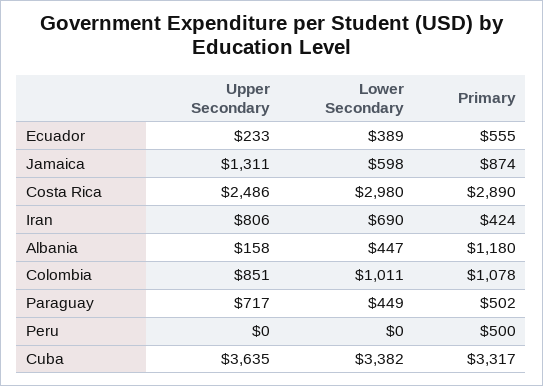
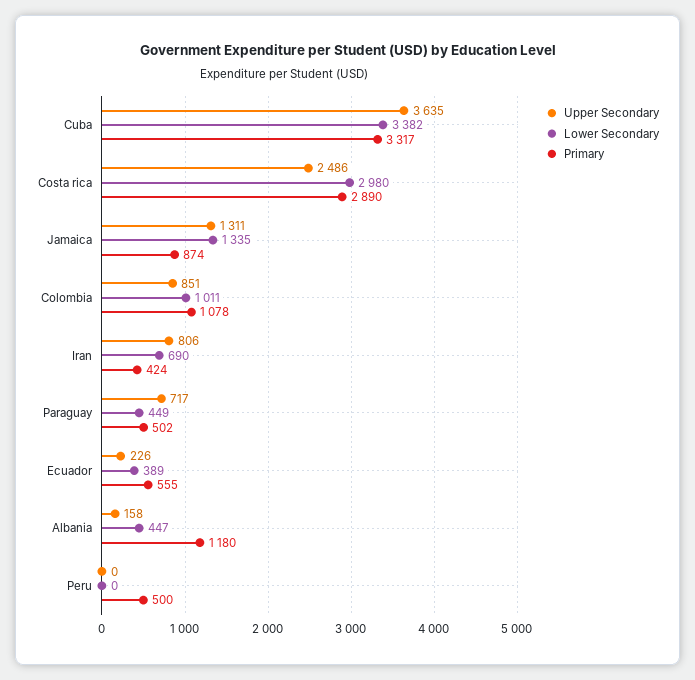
  {
    "Upper Secondary": {
-     "Ecuador": 233,
+     "Ecuador": 226,
      "Jamaica": 1311,
      "Costa Rica": 2486,
      "Iran": 806,
      "Albania": 158,
      "Colombia": 851,
      "Paraguay": 717,
      "Peru": 0,
      "Cuba": 3635
    },
    "Lower Secondary": {
      "Ecuador": 389,
-     "Jamaica": 598,
+     "Jamaica": 1335,
      "Costa Rica": 2980,
      "Iran": 690,
      "Albania": 447,
      "Colombia": 1011,
      "Paraguay": 449,
      "Peru": 0,
      "Cuba": 3382
    },
    "Primary": {
      "Ecuador": 555,
      "Jamaica": 874,
      "Costa Rica": 2890,
      "Iran": 424,
      "Albania": 1180,
      "Colombia": 1078,
      "Paraguay": 502,
      "Peru": 500,
      "Cuba": 3317
    }
  }

